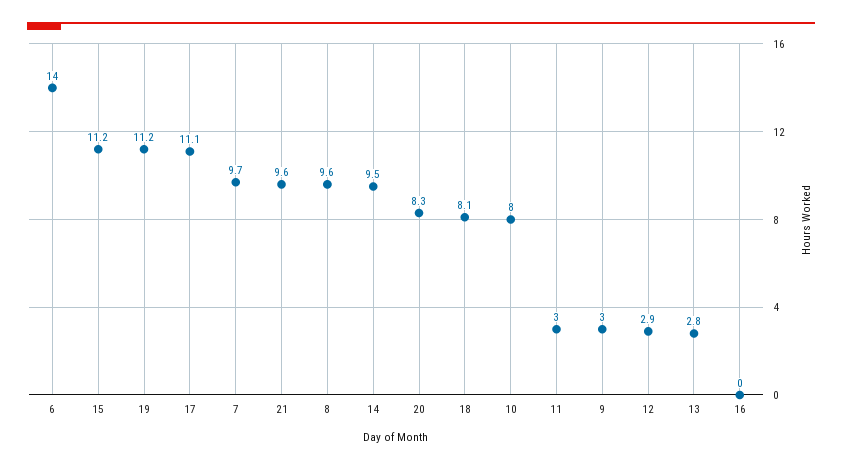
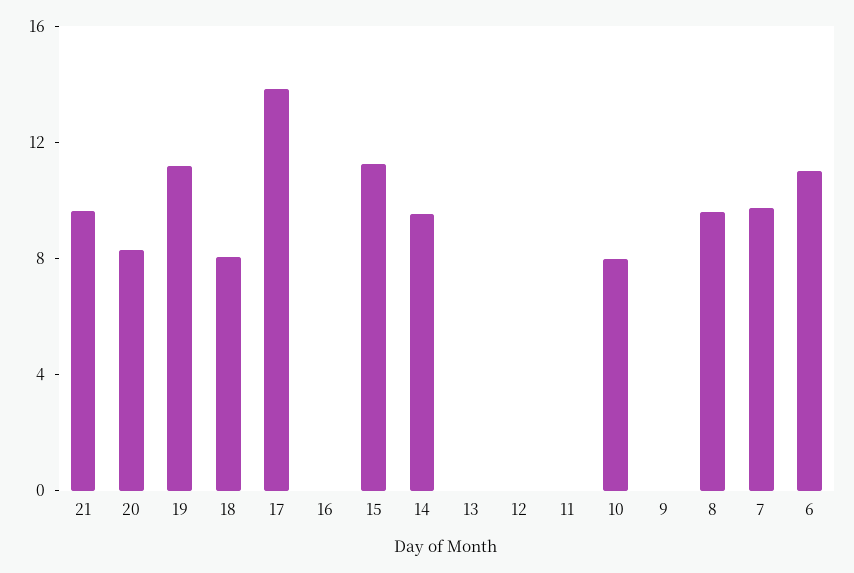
  {
-   "6": 14,
+   "6": 11,
    "15": 11.2,
    "19": 11.2,
-   "17": 11.1,
+   "17": 14,
    "7": 9.7,
    "21": 9.6,
    "8": 9.6,
    "14": 9.5,
    "20": 8.3,
    "18": 8.1,
    "10": 8,
-   "11": 3,
+   "11": 0,
-   "9": 3,
+   "9": 0,
-   "12": 2.9,
+   "12": 0,
-   "13": 2.8,
+   "13": 0,
    "16": 0
  }

